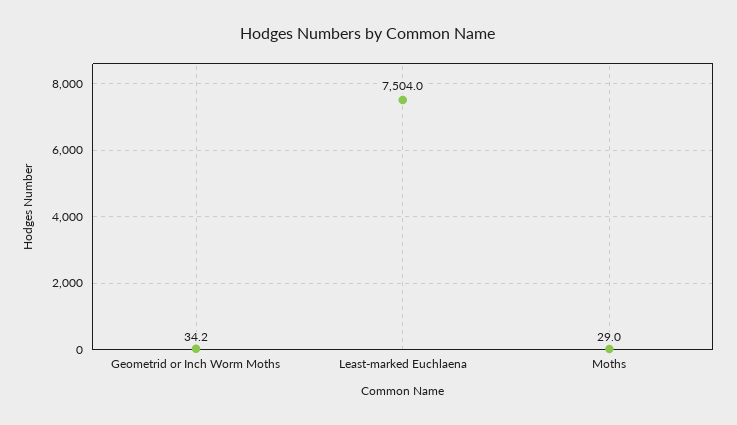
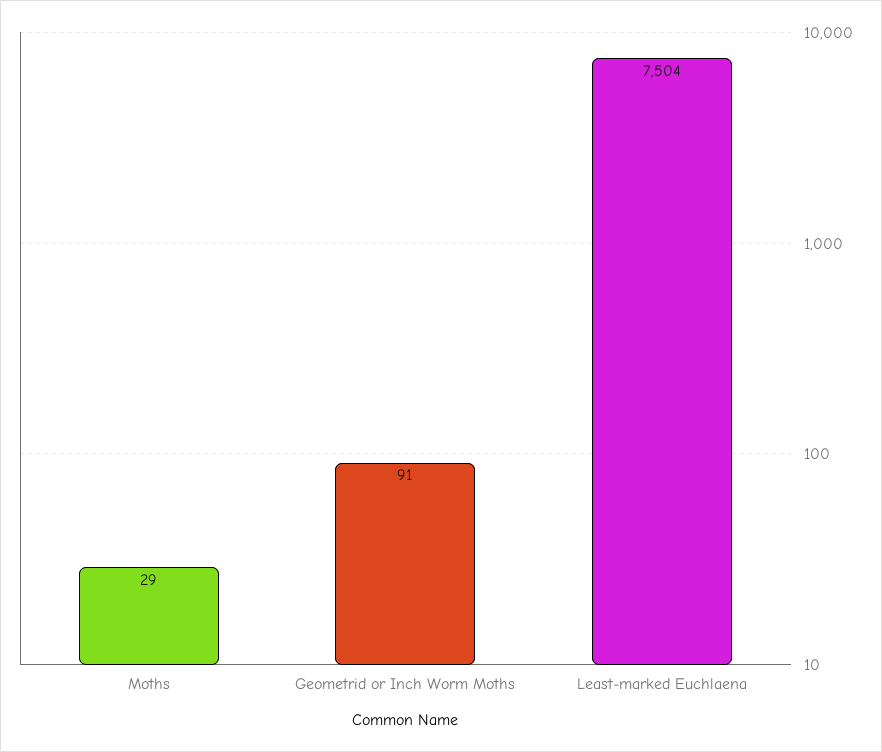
  {
-   "Geometrid or Inch Worm Moths": 34.2,
+   "Geometrid or Inch Worm Moths": 91,
    "Least-marked Euchlaena": 7504,
    "Moths": 29
  }

